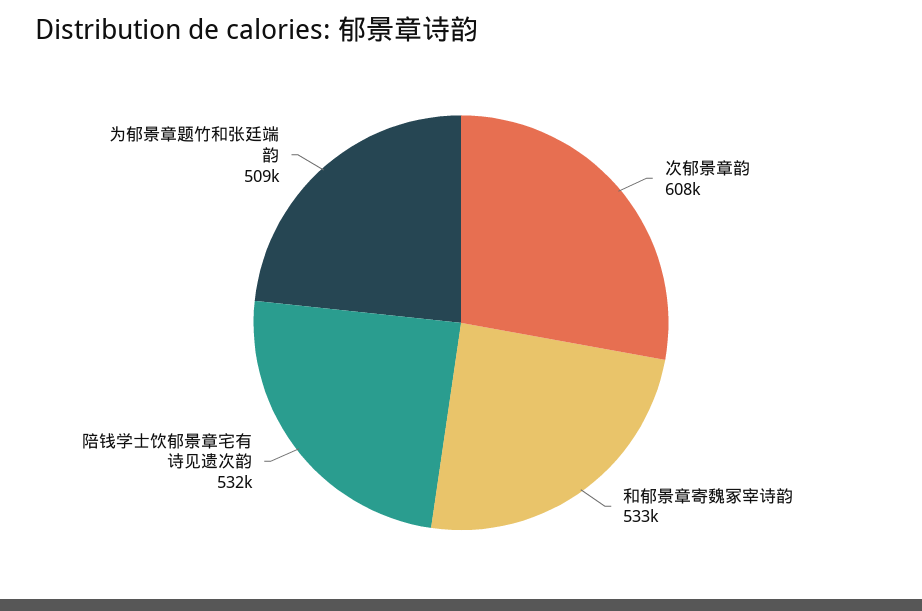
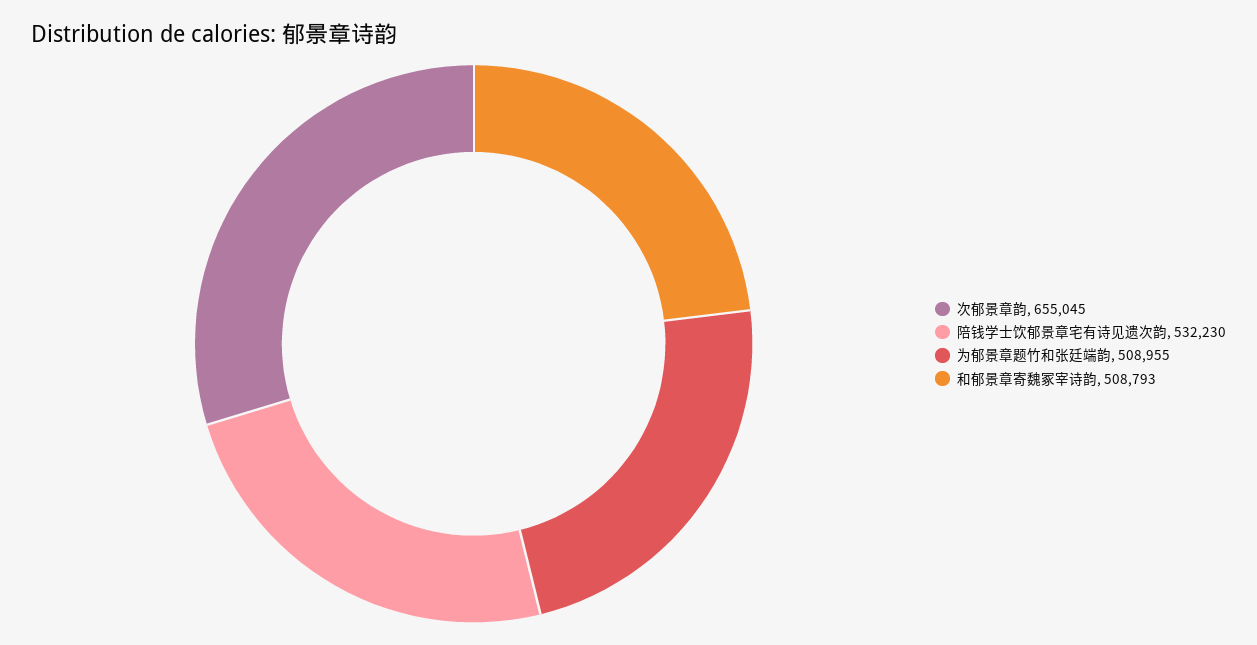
  {
-   "次郁景章韵": 608000,
+   "次郁景章韵": 655045,
-   "和郁景章寄魏冢宰诗韵": 533000,
+   "和郁景章寄魏冢宰诗韵": 508793,
    "陪钱学士饮郁景章宅有诗见遗次韵": 532230,
    "为郁景章题竹和张廷端韵": 508955
  }

